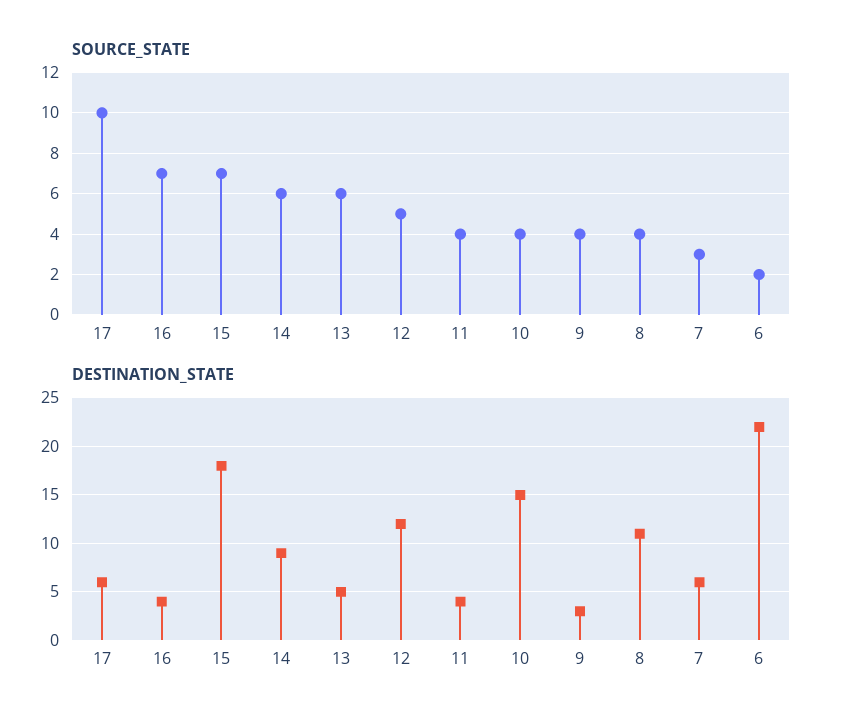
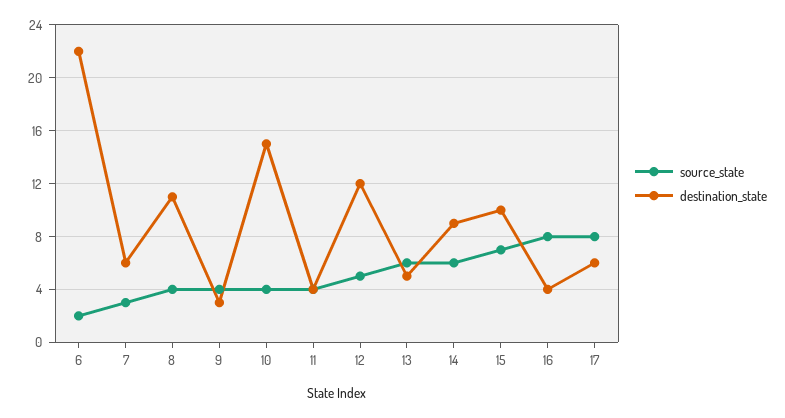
  {
    "SOURCE_STATE": {
-     "17": 10,
+     "17": 8,
-     "16": 7,
+     "16": 8,
      "15": 7,
      "14": 6,
      "13": 6,
      "12": 5,
      "11": 4,
      "10": 4,
      "9": 4,
      "8": 4,
      "7": 3,
      "6": 2
    },
    "DESTINATION_STATE": {
      "17": 6,
      "16": 4,
-     "15": 18,
+     "15": 10,
      "14": 9,
      "13": 5,
      "12": 12,
      "11": 4,
      "10": 15,
      "9": 3,
      "8": 11,
      "7": 6,
      "6": 22
    }
  }

